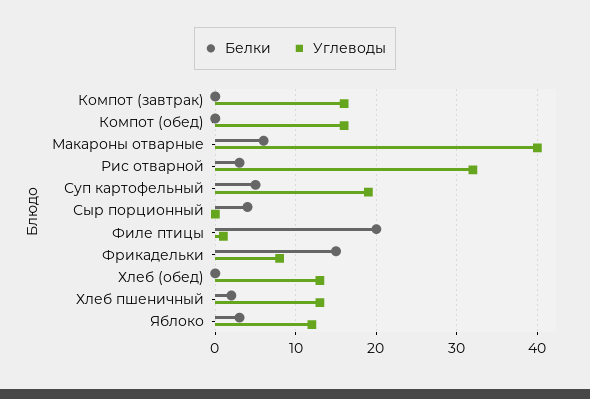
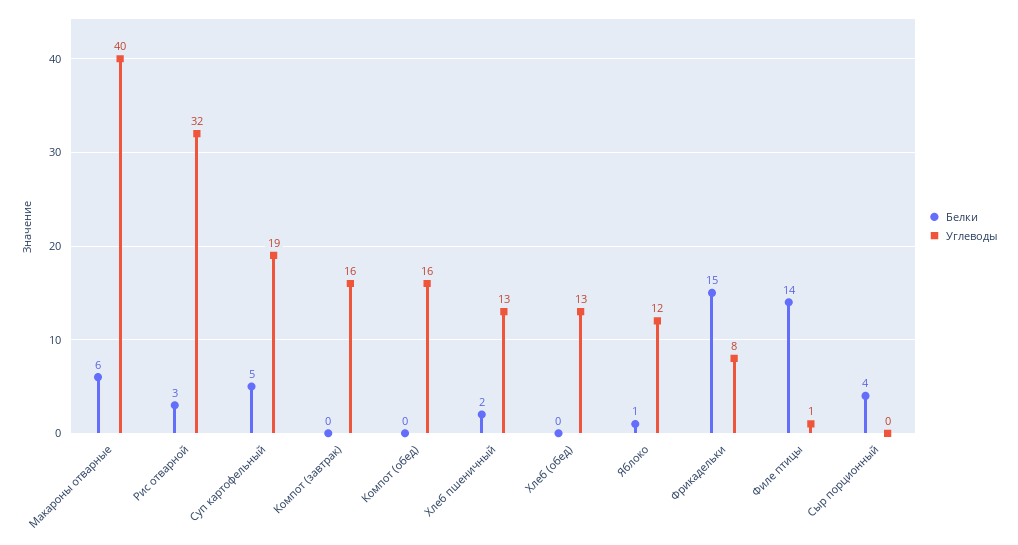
  {
    "Белки": {
      "Компот (завтрак)": 0,
      "Компот (обед)": 0,
      "Макароны отварные": 6,
      "Рис отварной": 3,
      "Суп картофельный": 5,
      "Сыр порционный": 4,
-     "Филе птицы": 20,
+     "Филе птицы": 14,
      "Фрикадельки": 15,
      "Хлеб (обед)": 0,
      "Хлеб пшеничный": 2,
-     "Яблоко": 3
+     "Яблоко": 1
    },
    "Углеводы": {
      "Компот (завтрак)": 16,
      "Компот (обед)": 16,
      "Макароны отварные": 40,
      "Рис отварной": 32,
      "Суп картофельный": 19,
      "Сыр порционный": 0,
      "Филе птицы": 1,
      "Фрикадельки": 8,
      "Хлеб (обед)": 13,
      "Хлеб пшеничный": 13,
      "Яблоко": 12
    }
  }

